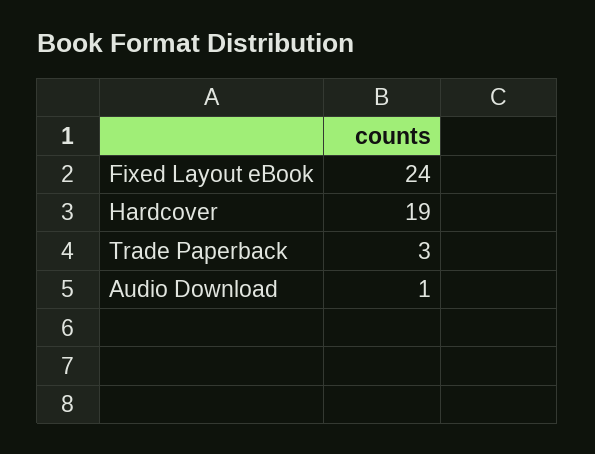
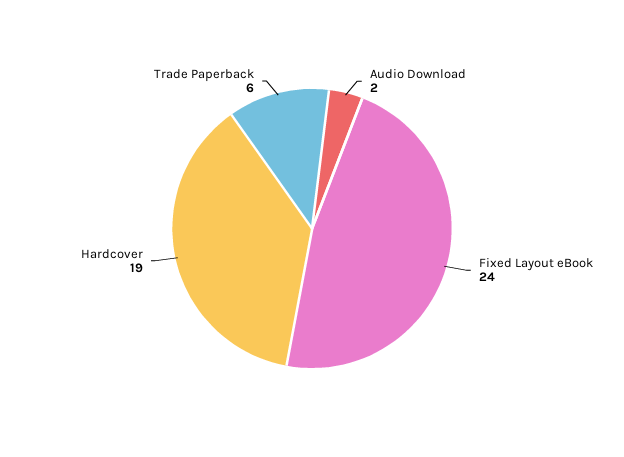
  {
    "Fixed Layout eBook": 24,
    "Hardcover": 19,
-   "Trade Paperback": 3,
+   "Trade Paperback": 6,
-   "Audio Download": 1
+   "Audio Download": 2
  }

